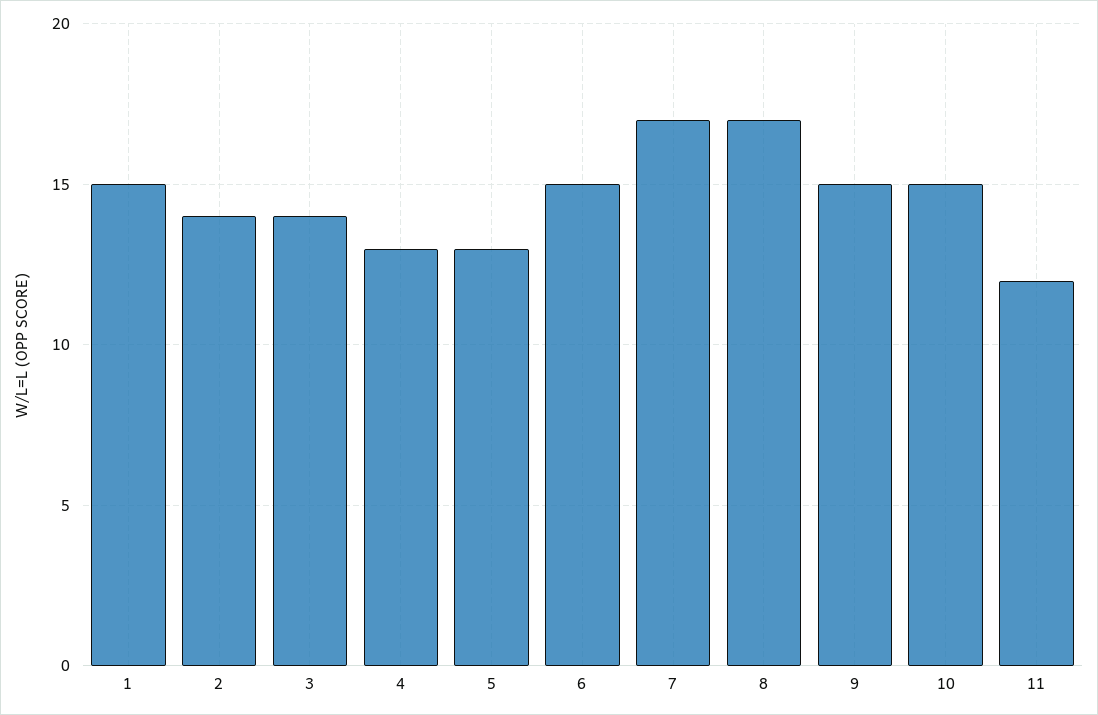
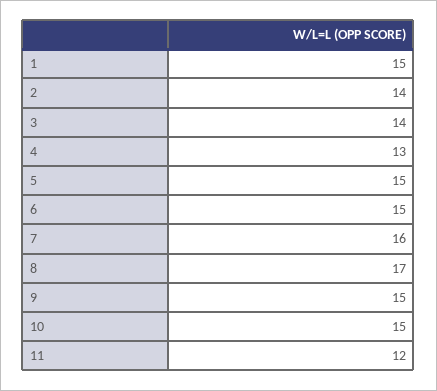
  {
    "1": 15,
    "2": 14,
    "3": 14,
    "4": 13,
-   "5": 13,
+   "5": 15,
    "6": 15,
-   "7": 17,
+   "7": 16,
    "8": 17,
    "9": 15,
    "10": 15,
    "11": 12
  }

